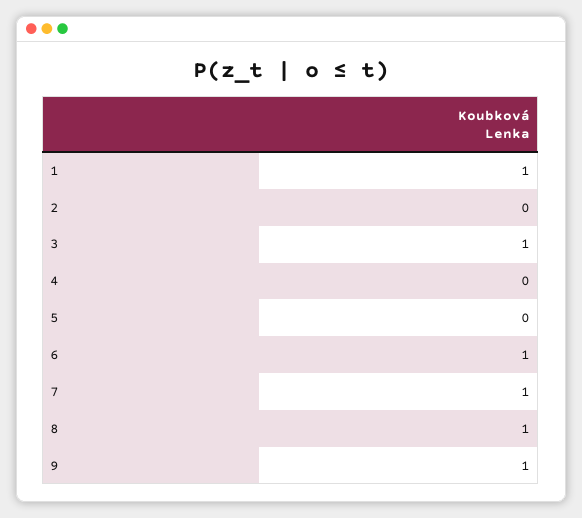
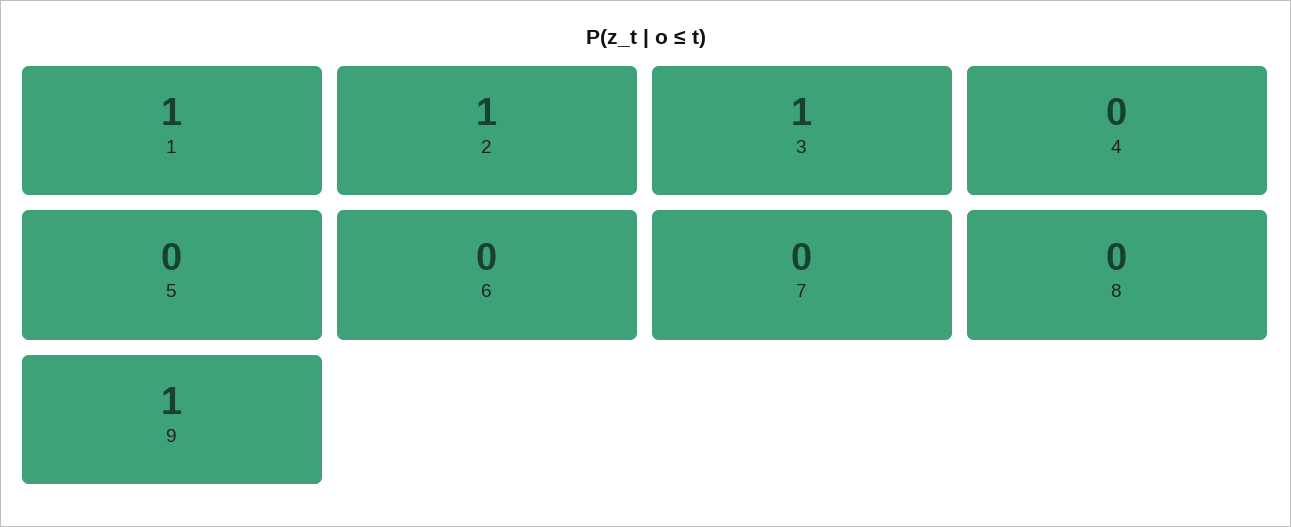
  {
    "1": 1,
-   "2": 0,
+   "2": 1,
    "3": 1,
    "4": 0,
    "5": 0,
-   "6": 1,
+   "6": 0,
-   "7": 1,
+   "7": 0,
-   "8": 1,
+   "8": 0,
    "9": 1
  }

